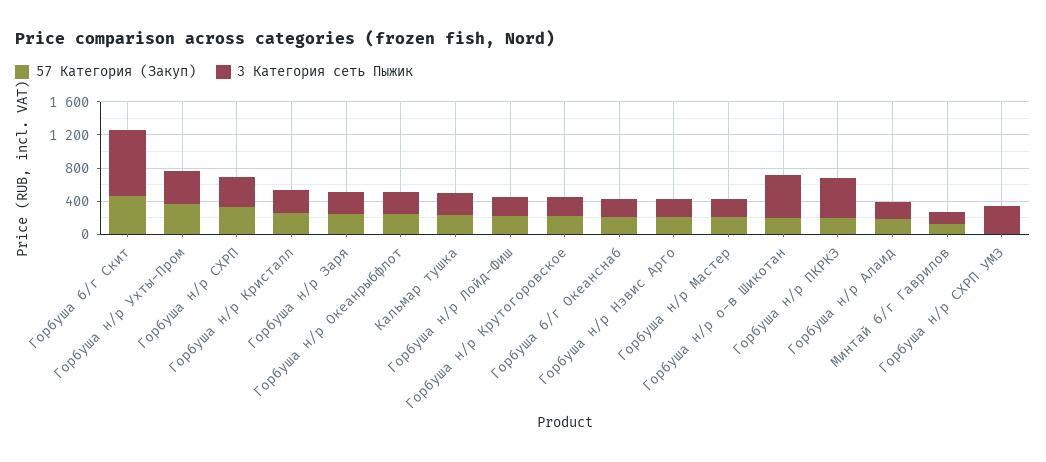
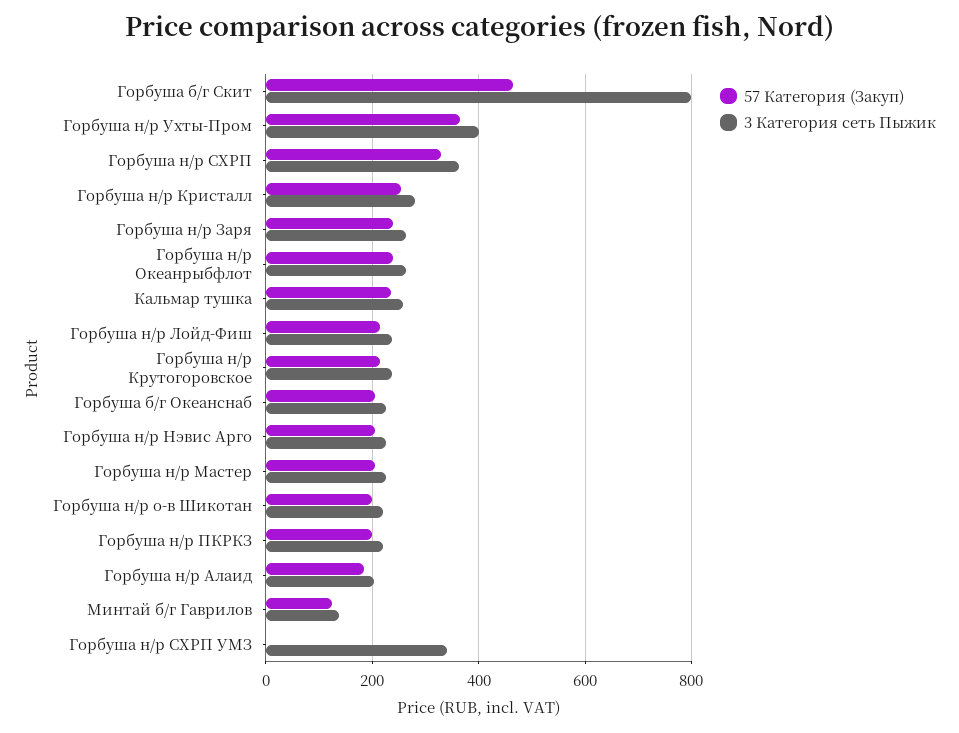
  {
    "57 Категория (Закуп)": {
      "Горбуша б/г Скит": 460,
      "Горбуша н/р Ухты-Пром": 360,
      "Горбуша н/р СХРП": 340,
      "Горбуша н/р Кристалл": 260,
      "Горбуша н/р Заря": 240,
      "Горбуша н/р Океанрыбфлот": 240,
      "Кальмар тушка": 240,
      "Горбуша н/р Лойд-Фиш": 220,
      "Горбуша н/р Крутогоровское": 220,
      "Горбуша б/г Океанснаб": 200,
      "Горбуша н/р Нэвис Арго": 200,
      "Горбуша н/р Мастер": 200,
      "Горбуша н/р о-в Шикотан": 200,
      "Горбуша н/р ПКРКЗ": 200,
      "Горбуша н/р Алаид": 180,
      "Минтай б/г Гаврилов": 120,
      "Горбуша н/р СХРП УМЗ": 0
    },
    "3 Категория сеть Пыжик": {
      "Горбуша б/г Скит": 800,
      "Горбуша н/р Ухты-Пром": 400,
      "Горбуша н/р СХРП": 360,
      "Горбуша н/р Кристалл": 280,
      "Горбуша н/р Заря": 260,
      "Горбуша н/р Океанрыбфлот": 260,
      "Кальмар тушка": 260,
      "Горбуша н/р Лойд-Фиш": 240,
      "Горбуша н/р Крутогоровское": 240,
      "Горбуша б/г Океанснаб": 220,
      "Горбуша н/р Нэвис Арго": 220,
      "Горбуша н/р Мастер": 220,
-     "Горбуша н/р о-в Шикотан": 500,
+     "Горбуша н/р о-в Шикотан": 220,
-     "Горбуша н/р ПКРКЗ": 500,
+     "Горбуша н/р ПКРКЗ": 220,
      "Горбуша н/р Алаид": 200,
      "Минтай б/г Гаврилов": 140,
      "Горбуша н/р СХРП УМЗ": 340
    }
  }

